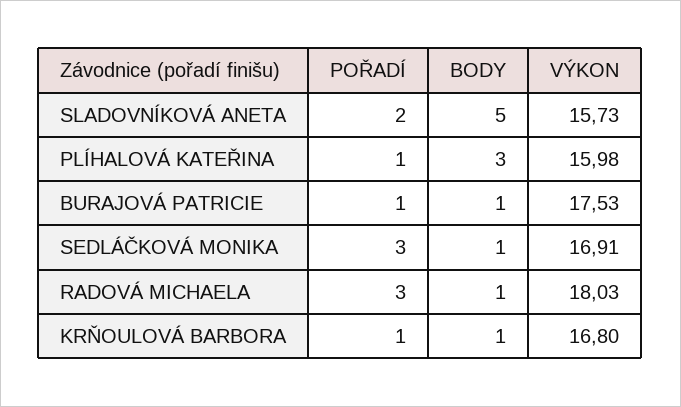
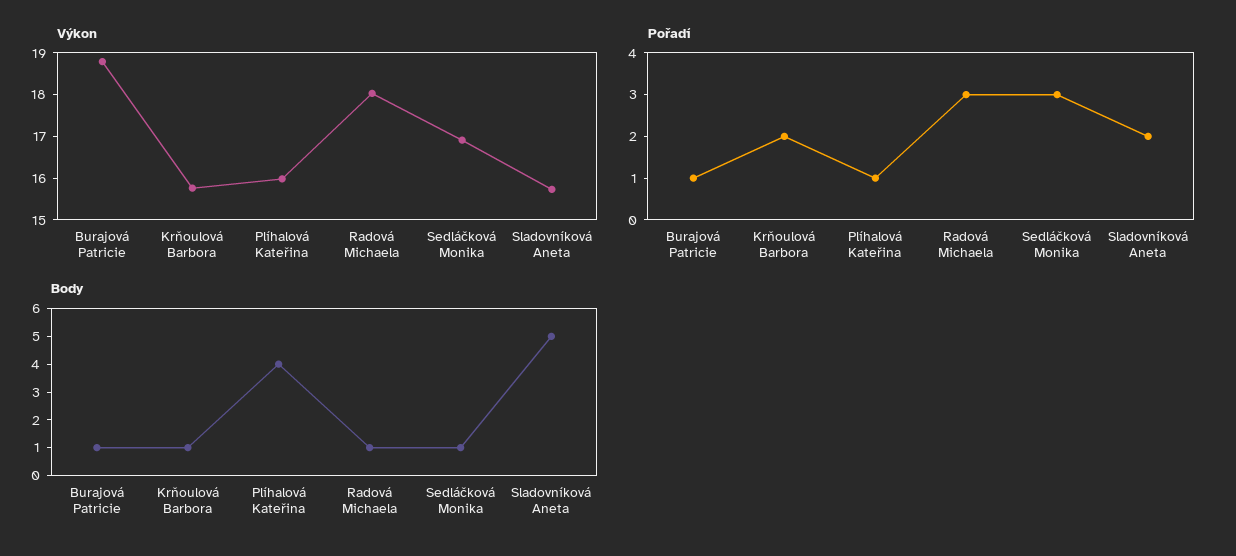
  {
    "POŘADÍ": {
      "SLADOVNÍKOVÁ ANETA": 2,
      "PLÍHALOVÁ KATEŘINA": 1,
      "BURAJOVÁ PATRICIE": 1,
      "SEDLÁČKOVÁ MONIKA": 3,
      "RADOVÁ MICHAELA": 3,
-     "KRŇOULOVÁ BARBORA": 1
+     "KRŇOULOVÁ BARBORA": 2
    },
    "BODY": {
      "SLADOVNÍKOVÁ ANETA": 5,
-     "PLÍHALOVÁ KATEŘINA": 3,
+     "PLÍHALOVÁ KATEŘINA": 4,
      "BURAJOVÁ PATRICIE": 1,
      "SEDLÁČKOVÁ MONIKA": 1,
      "RADOVÁ MICHAELA": 1,
      "KRŇOULOVÁ BARBORA": 1
    },
    "VÝKON": {
      "SLADOVNÍKOVÁ ANETA": 15.73,
      "PLÍHALOVÁ KATEŘINA": 15.98,
-     "BURAJOVÁ PATRICIE": 17.53,
+     "BURAJOVÁ PATRICIE": 18.8,
      "SEDLÁČKOVÁ MONIKA": 16.91,
      "RADOVÁ MICHAELA": 18.03,
-     "KRŇOULOVÁ BARBORA": 16.8
+     "KRŇOULOVÁ BARBORA": 15.8
    }
  }

